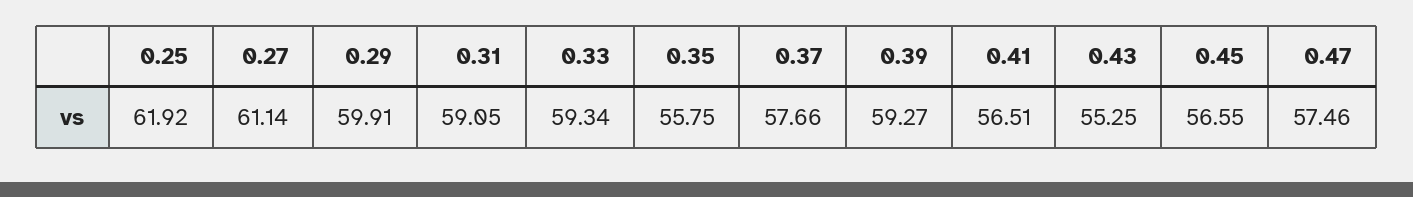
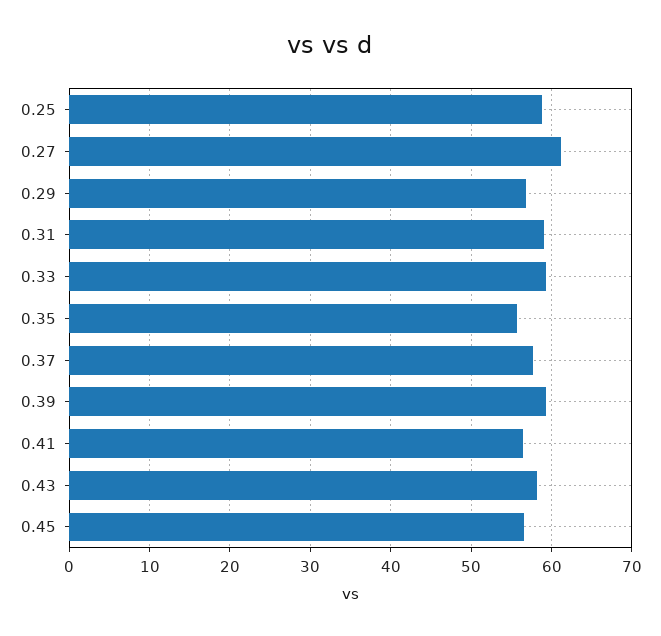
  {
-   "0.25": 61.92,
+   "0.25": 59,
    "0.27": 61.14,
-   "0.29": 59.91,
+   "0.29": 57,
    "0.31": 59.05,
    "0.33": 59.34,
    "0.35": 55.75,
    "0.37": 57.66,
    "0.39": 59.27,
    "0.41": 56.51,
-   "0.43": 55.25,
+   "0.43": 58,
-   "0.45": 56.55,
+   "0.45": 56.55
-   "0.47": 57.46
  }

